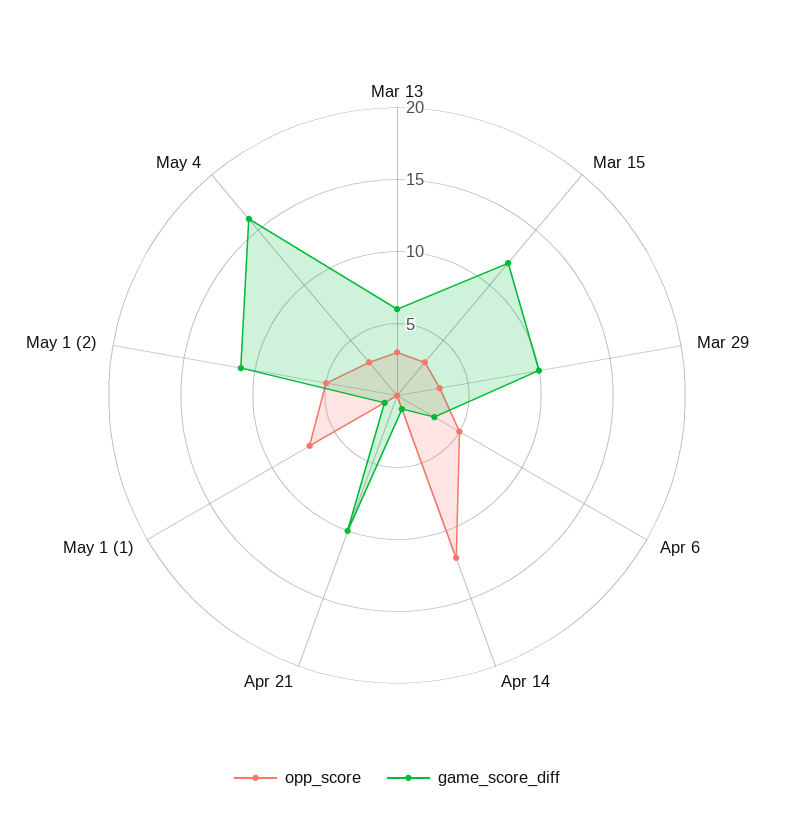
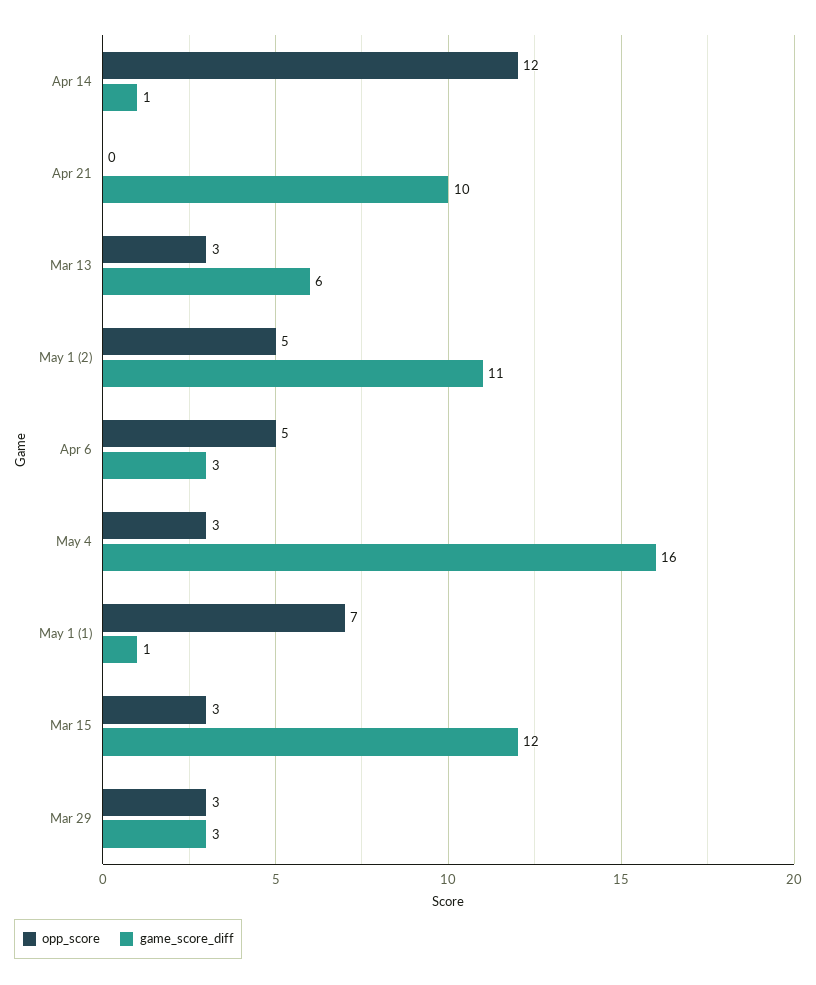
  {
    "opp_score": {
      "Mar 13": 3,
      "Mar 15": 3,
      "Mar 29": 3,
      "Apr 6": 5,
      "Apr 14": 12,
      "Apr 21": 0,
      "May 1 (1)": 7,
      "May 1 (2)": 5,
      "May 4": 3
    },
    "game_score_diff": {
      "Mar 13": 6,
      "Mar 15": 12,
-     "Mar 29": 10,
+     "Mar 29": 3,
      "Apr 6": 3,
      "Apr 14": 1,
      "Apr 21": 10,
      "May 1 (1)": 1,
      "May 1 (2)": 11,
      "May 4": 16
    }
  }

